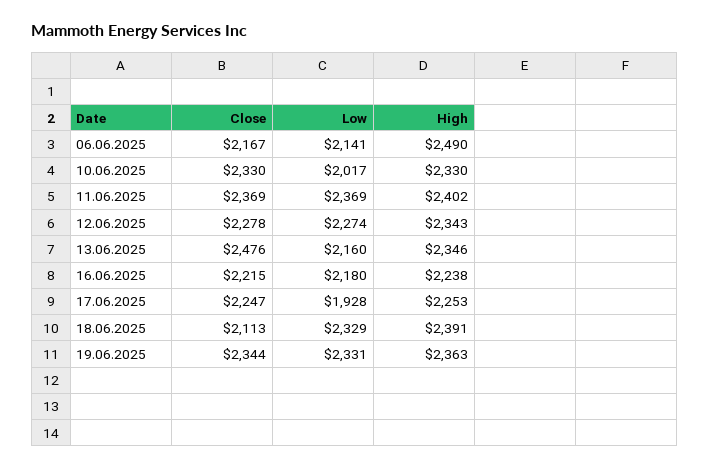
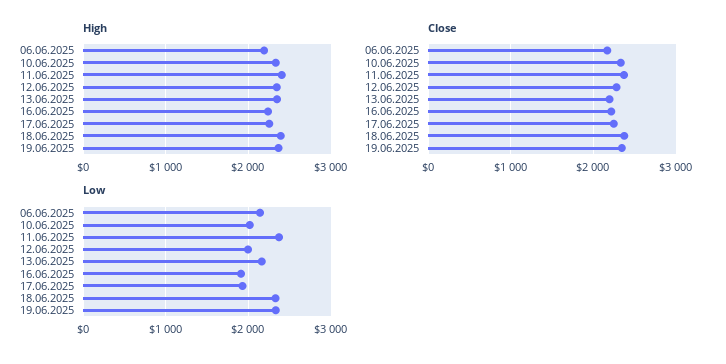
  {
    "Close": {
      "06.06.2025": 2167,
      "10.06.2025": 2330,
      "11.06.2025": 2369,
      "12.06.2025": 2278,
-     "13.06.2025": 2476,
+     "13.06.2025": 2200,
      "16.06.2025": 2215,
      "17.06.2025": 2247,
-     "18.06.2025": 2113,
+     "18.06.2025": 2400,
      "19.06.2025": 2344
    },
    "Low": {
      "06.06.2025": 2141,
      "10.06.2025": 2017,
      "11.06.2025": 2369,
-     "12.06.2025": 2274,
+     "12.06.2025": 2000,
      "13.06.2025": 2160,
-     "16.06.2025": 2180,
+     "16.06.2025": 1900,
      "17.06.2025": 1928,
      "18.06.2025": 2329,
      "19.06.2025": 2331
    },
    "High": {
-     "06.06.2025": 2490,
+     "06.06.2025": 2200,
      "10.06.2025": 2330,
      "11.06.2025": 2402,
      "12.06.2025": 2343,
      "13.06.2025": 2346,
      "16.06.2025": 2238,
      "17.06.2025": 2253,
      "18.06.2025": 2391,
      "19.06.2025": 2363
    }
  }

